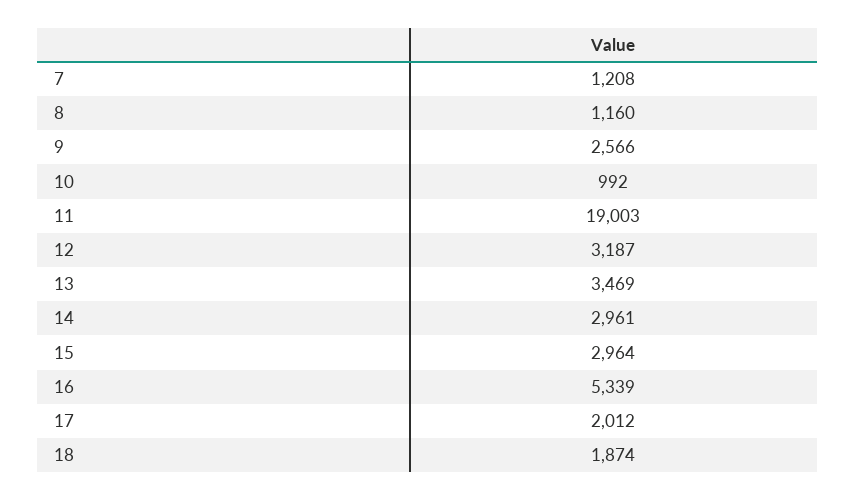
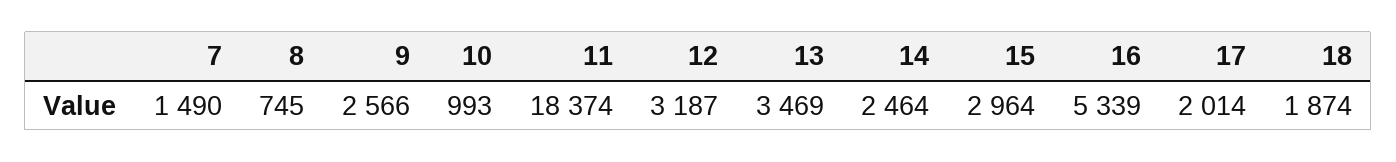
  {
-   "7": 1208,
+   "7": 1490,
-   "8": 1160,
+   "8": 745,
    "9": 2566,
-   "10": 992,
+   "10": 993,
-   "11": 19003,
+   "11": 18374,
    "12": 3187,
    "13": 3469,
-   "14": 2961,
+   "14": 2464,
    "15": 2964,
    "16": 5339,
-   "17": 2012,
+   "17": 2014,
    "18": 1874
  }

